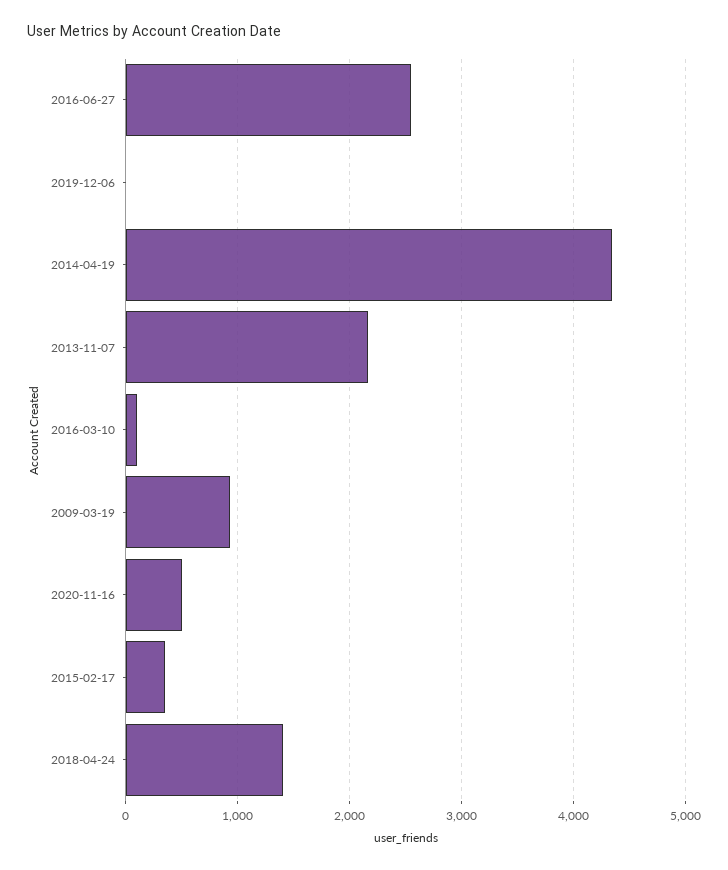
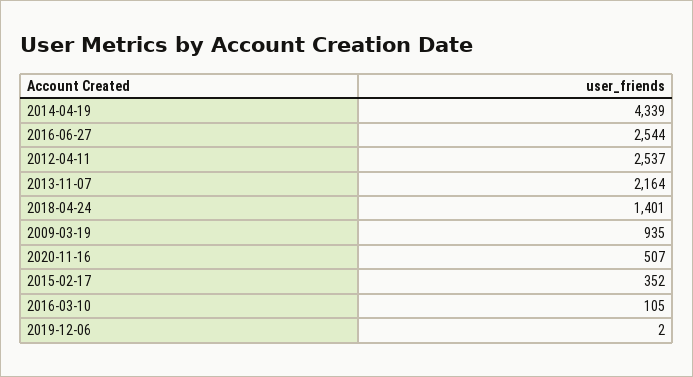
  {
    "2016-06-27": 2544,
    "2019-12-06": 2,
    "2014-04-19": 4339,
    "2013-11-07": 2164,
    "2016-03-10": 105,
    "2009-03-19": 935,
    "2020-11-16": 507,
    "2015-02-17": 352,
-   "2018-04-24": 1401
+   "2018-04-24": 1401,
+   "2012-04-11": 2537
  }

